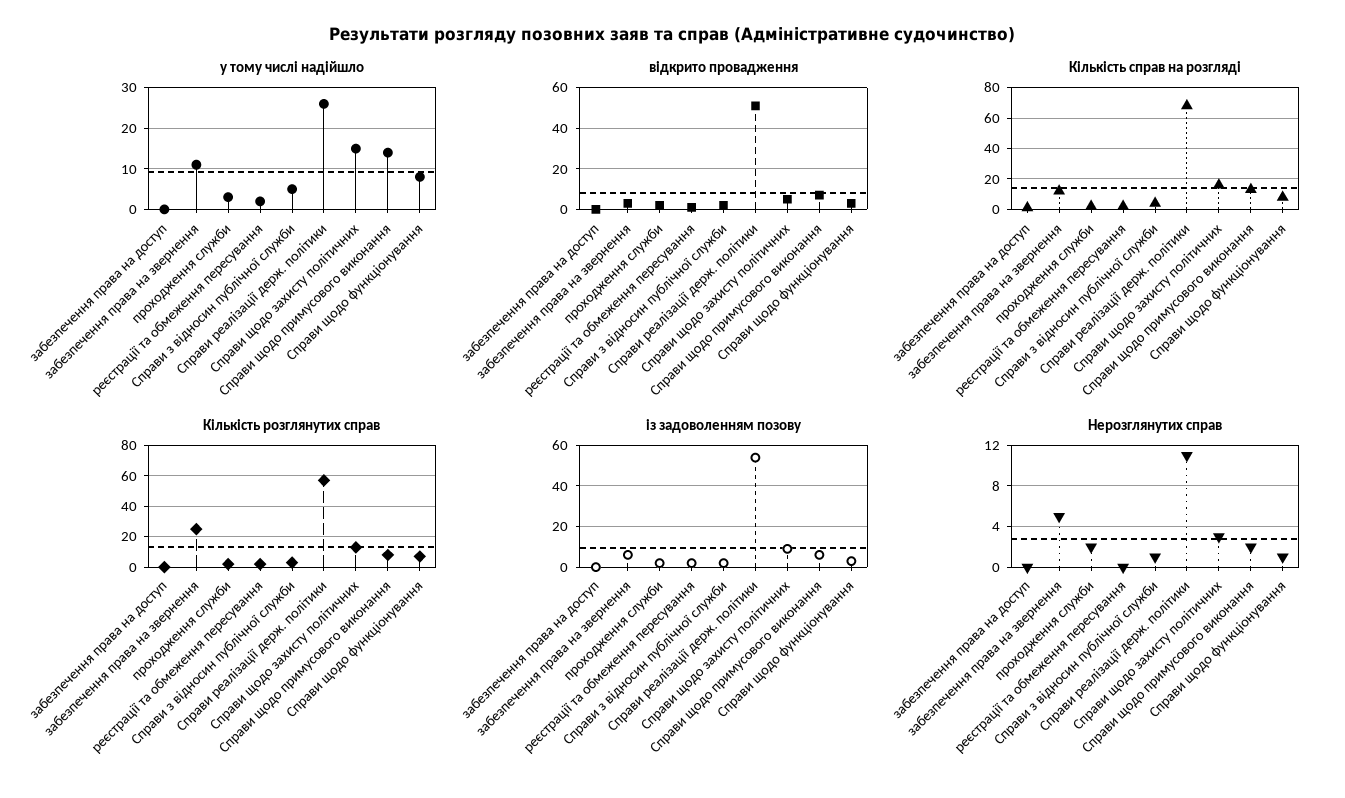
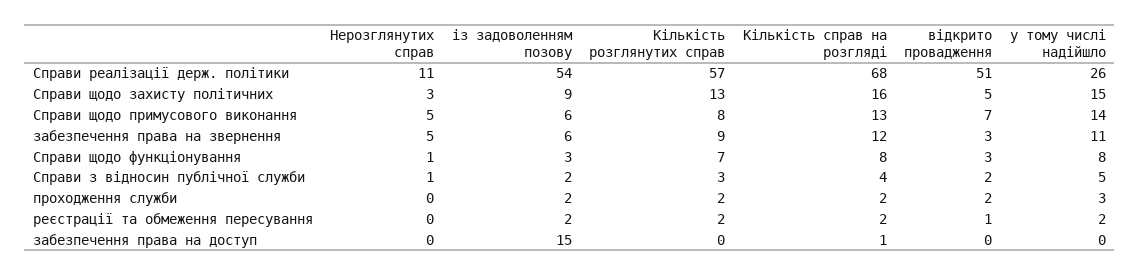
  {
    "у тому числі надійшло": {
      "забезпечення права на доступ": 0,
      "забезпечення права на звернення": 11,
      "проходження служби": 3,
      "реєстрації та обмеження пересування": 2,
      "Справи з відносин публічної служби": 5,
      "Справи реалізації держ. політики": 26,
      "Справи щодо захисту політичних": 15,
      "Справи щодо примусового виконання": 14,
      "Справи щодо функціонування": 8
    },
    "відкрито провадження": {
      "забезпечення права на доступ": 0,
      "забезпечення права на звернення": 3,
      "проходження служби": 2,
      "реєстрації та обмеження пересування": 1,
      "Справи з відносин публічної служби": 2,
      "Справи реалізації держ. політики": 51,
      "Справи щодо захисту політичних": 5,
      "Справи щодо примусового виконання": 7,
      "Справи щодо функціонування": 3
    },
    "Кількість справ на розгляді": {
      "забезпечення права на доступ": 1,
      "забезпечення права на звернення": 12,
      "проходження служби": 2,
      "реєстрації та обмеження пересування": 2,
      "Справи з відносин публічної служби": 4,
      "Справи реалізації держ. політики": 68,
      "Справи щодо захисту політичних": 16,
      "Справи щодо примусового виконання": 13,
      "Справи щодо функціонування": 8
    },
    "Кількість розглянутих справ": {
      "забезпечення права на доступ": 0,
-     "забезпечення права на звернення": 25,
+     "забезпечення права на звернення": 9,
      "проходження служби": 2,
      "реєстрації та обмеження пересування": 2,
      "Справи з відносин публічної служби": 3,
      "Справи реалізації держ. політики": 57,
      "Справи щодо захисту політичних": 13,
      "Справи щодо примусового виконання": 8,
      "Справи щодо функціонування": 7
    },
    "із задоволенням позову": {
-     "забезпечення права на доступ": 0,
+     "забезпечення права на доступ": 15,
      "забезпечення права на звернення": 6,
      "проходження служби": 2,
      "реєстрації та обмеження пересування": 2,
      "Справи з відносин публічної служби": 2,
      "Справи реалізації держ. політики": 54,
      "Справи щодо захисту політичних": 9,
      "Справи щодо примусового виконання": 6,
      "Справи щодо функціонування": 3
    },
    "Нерозглянутих справ": {
      "забезпечення права на доступ": 0,
      "забезпечення права на звернення": 5,
-     "проходження служби": 2,
+     "проходження служби": 0,
      "реєстрації та обмеження пересування": 0,
      "Справи з відносин публічної служби": 1,
      "Справи реалізації держ. політики": 11,
      "Справи щодо захисту політичних": 3,
-     "Справи щодо примусового виконання": 2,
+     "Справи щодо примусового виконання": 5,
      "Справи щодо функціонування": 1
    }
  }

